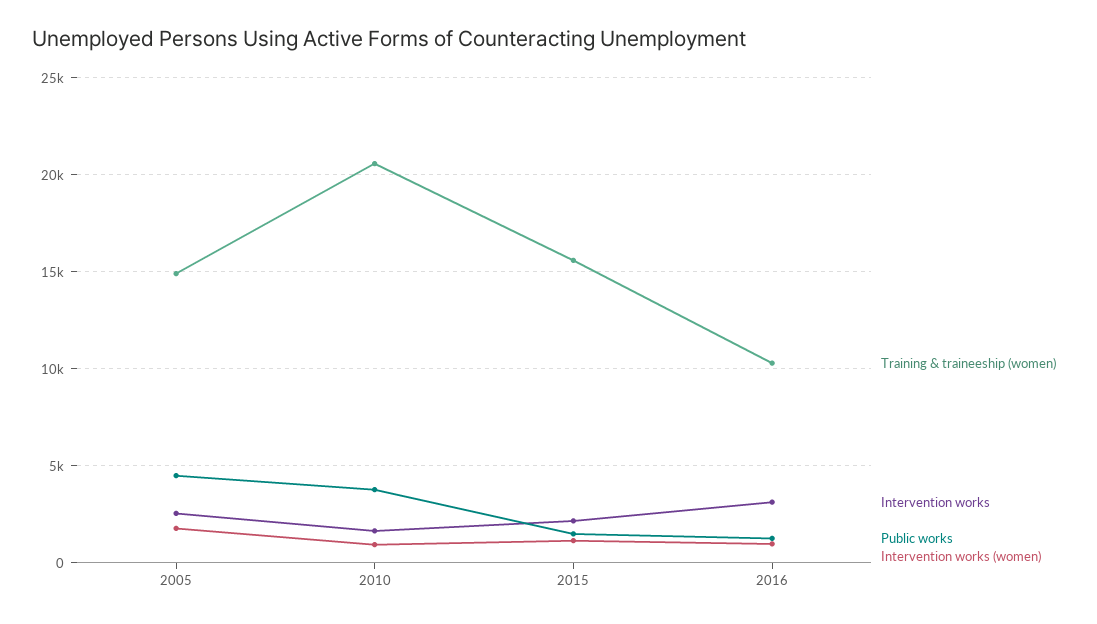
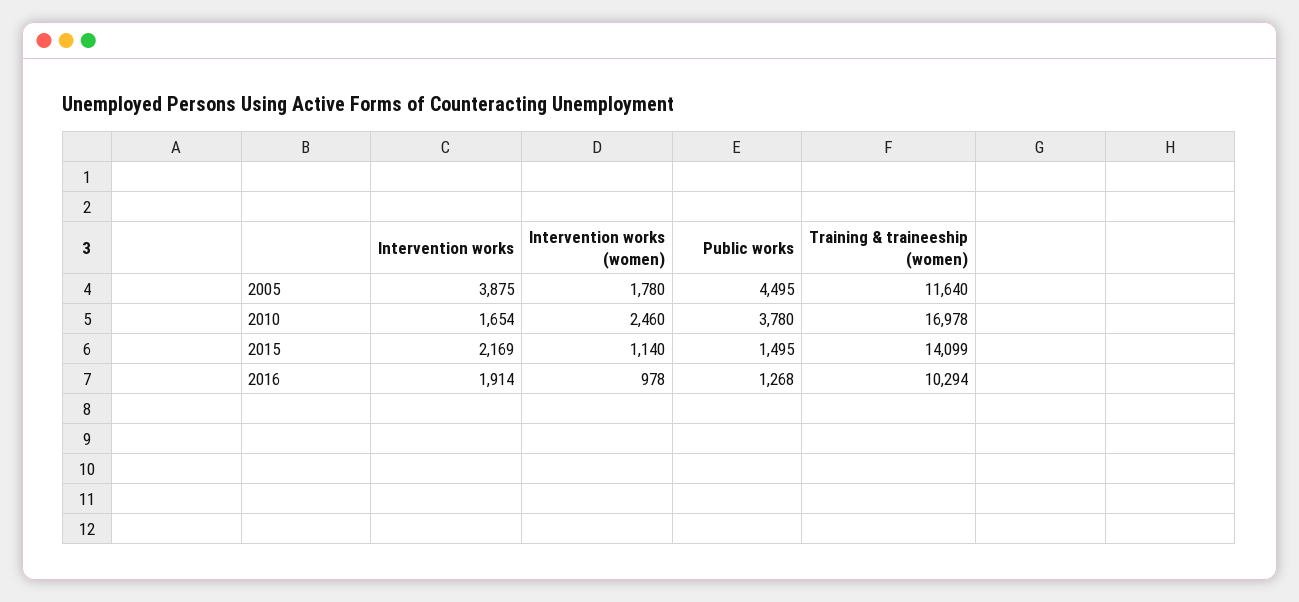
  {
    "Training & traineeship (women)": {
-     "2005": 15000,
+     "2005": 11640,
-     "2010": 20500,
+     "2010": 16978,
-     "2015": 15500,
+     "2015": 14099,
      "2016": 10294
    },
    "Intervention works": {
-     "2005": 2500,
+     "2005": 3875,
      "2010": 1654,
      "2015": 2169,
-     "2016": 3000
+     "2016": 1914
    },
    "Public works": {
      "2005": 4495,
      "2010": 3780,
      "2015": 1495,
      "2016": 1268
    },
    "Intervention works (women)": {
      "2005": 1780,
-     "2010": 1000,
+     "2010": 2460,
      "2015": 1140,
      "2016": 978
    }
  }

